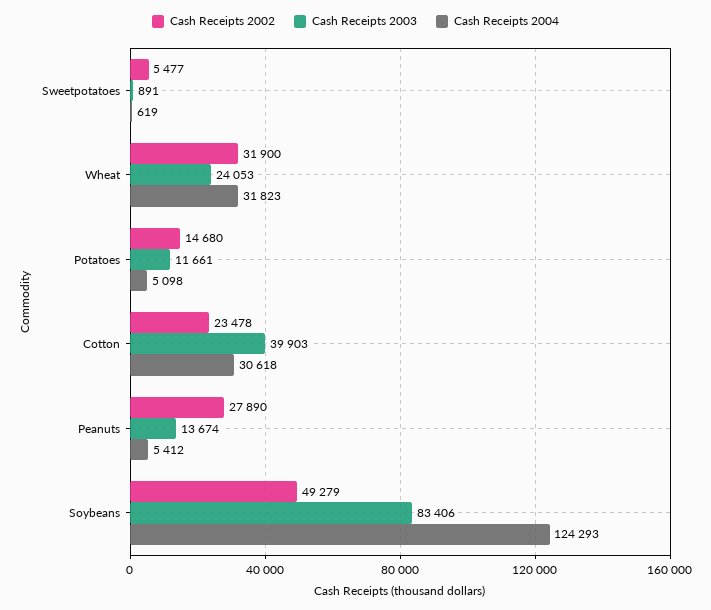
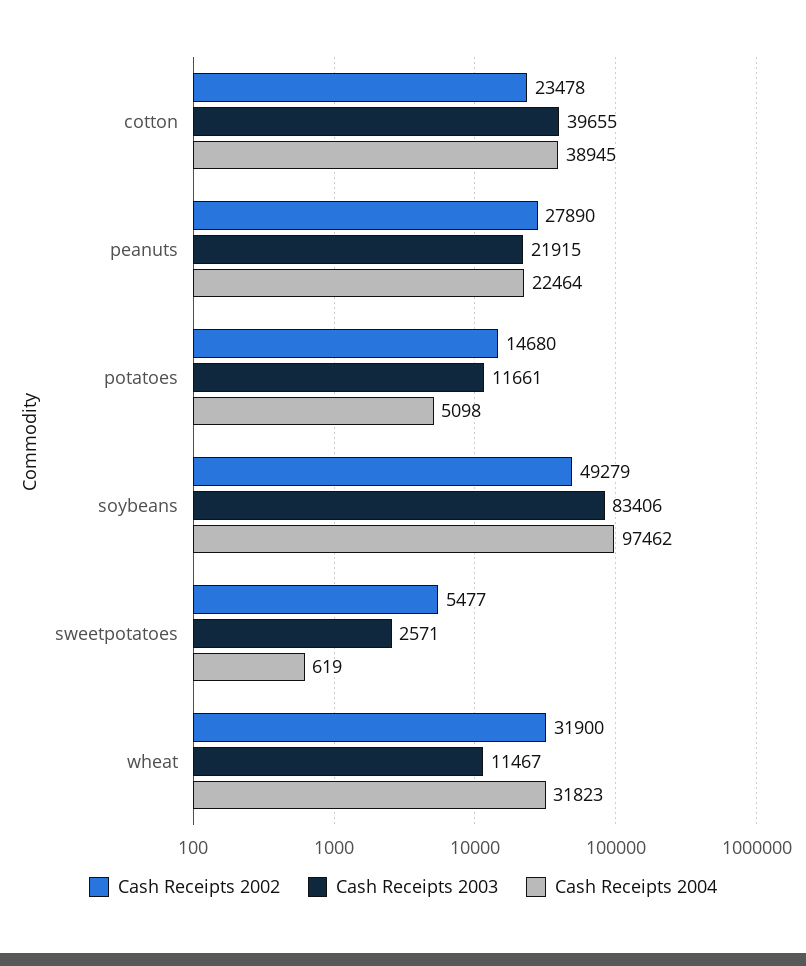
  {
    "Cash Receipts 2002": {
      "Sweetpotatoes": 5477,
      "Wheat": 31900,
      "Potatoes": 14680,
      "Cotton": 23478,
      "Peanuts": 27890,
      "Soybeans": 49279
    },
    "Cash Receipts 2003": {
-     "Sweetpotatoes": 891,
+     "Sweetpotatoes": 2571,
-     "Wheat": 24053,
+     "Wheat": 11467,
      "Potatoes": 11661,
-     "Cotton": 39903,
+     "Cotton": 39655,
-     "Peanuts": 13674,
+     "Peanuts": 21915,
      "Soybeans": 83406
    },
    "Cash Receipts 2004": {
      "Sweetpotatoes": 619,
      "Wheat": 31823,
      "Potatoes": 5098,
-     "Cotton": 30618,
+     "Cotton": 38945,
-     "Peanuts": 5412,
+     "Peanuts": 22464,
-     "Soybeans": 124293
+     "Soybeans": 97462
    }
  }

